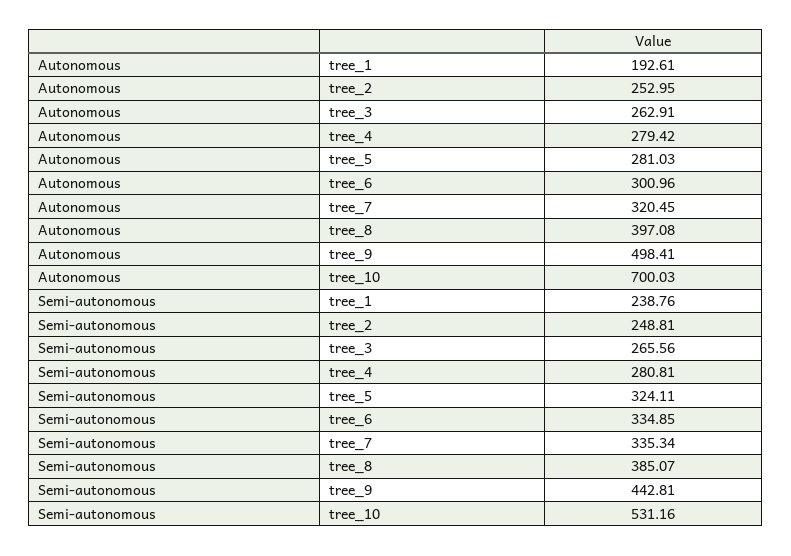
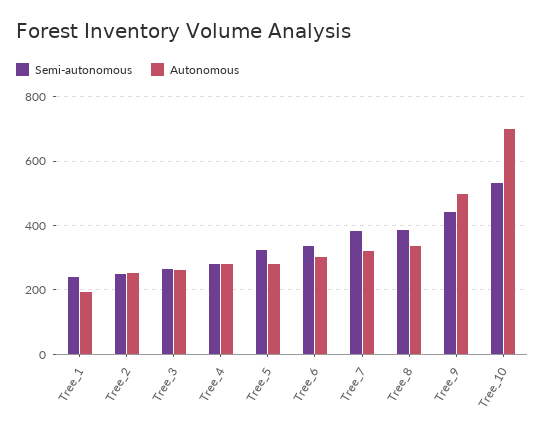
  {
    "Autonomous": {
      "tree_1": 192.61,
      "tree_2": 252.95,
      "tree_3": 262.91,
      "tree_4": 279.42,
      "tree_5": 281.03,
      "tree_6": 300.96,
      "tree_7": 320.45,
-     "tree_8": 397.08,
+     "tree_8": 340,
      "tree_9": 498.41,
      "tree_10": 700.03
    },
    "Semi-autonomous": {
      "tree_1": 238.76,
      "tree_2": 248.81,
      "tree_3": 265.56,
      "tree_4": 280.81,
      "tree_5": 324.11,
      "tree_6": 334.85,
-     "tree_7": 335.34,
+     "tree_7": 380,
      "tree_8": 385.07,
      "tree_9": 442.81,
      "tree_10": 531.16
    }
  }

